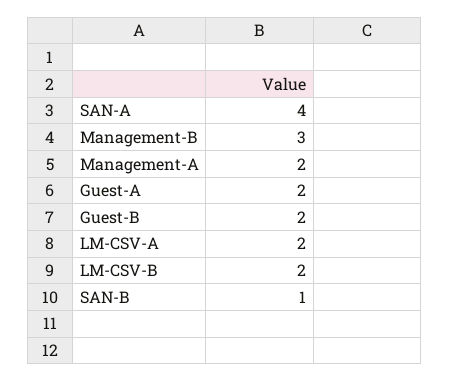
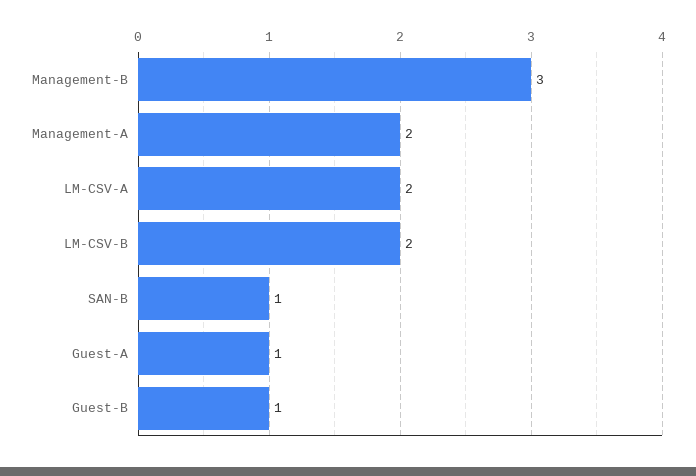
  {
-   "SAN-A": 4,
    "Management-B": 3,
    "Management-A": 2,
-   "Guest-A": 2,
+   "Guest-A": 1,
-   "Guest-B": 2,
+   "Guest-B": 1,
    "LM-CSV-A": 2,
    "LM-CSV-B": 2,
    "SAN-B": 1
  }

